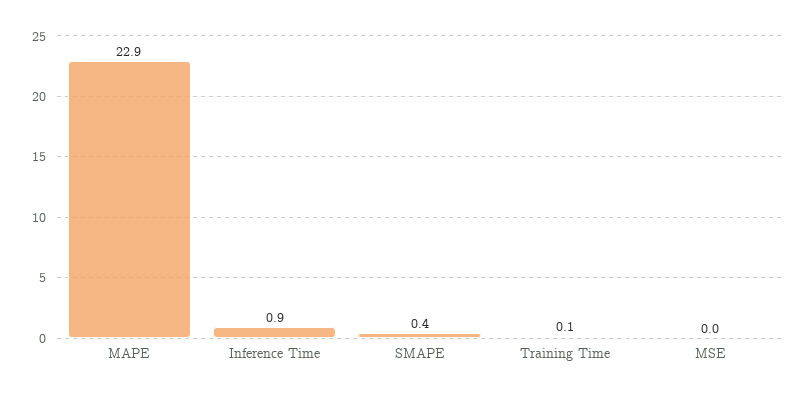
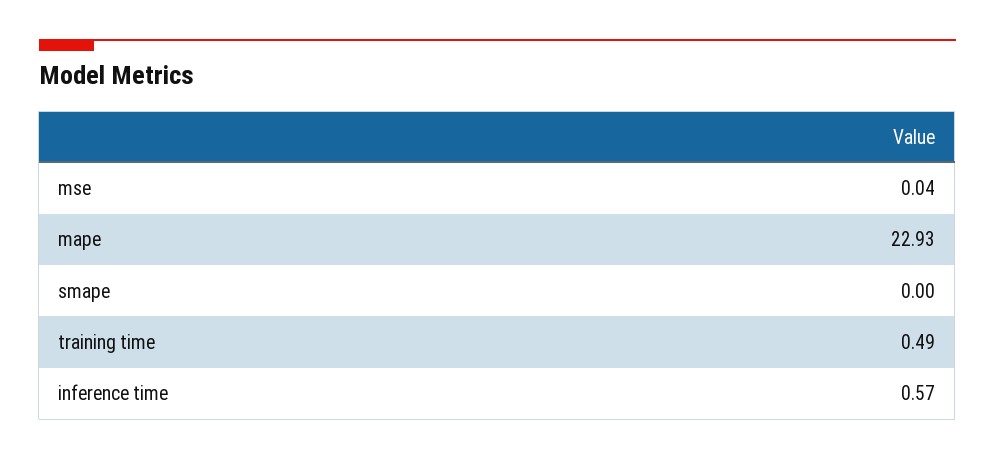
  {
    "MAPE": 22.93,
-   "Inference Time": 0.9,
+   "Inference Time": 0.57,
-   "SMAPE": 0.4,
+   "SMAPE": 0,
-   "Training Time": 0.1,
+   "Training Time": 0.49,
    "MSE": 0.04
  }

